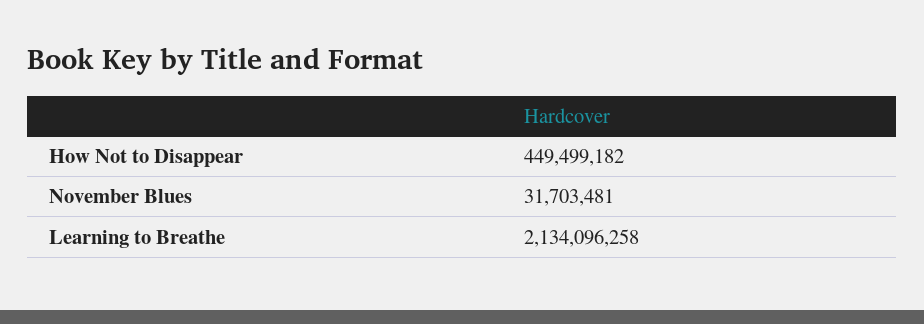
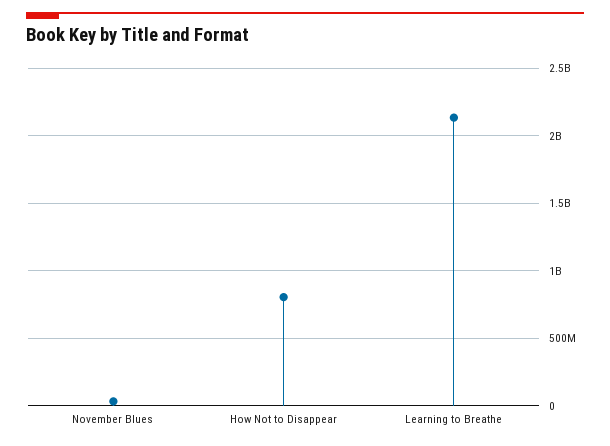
  {
-   "How Not to Disappear": 449499182,
+   "How Not to Disappear": 800000000,
    "November Blues": 31703481,
    "Learning to Breathe": 2134096258
  }

